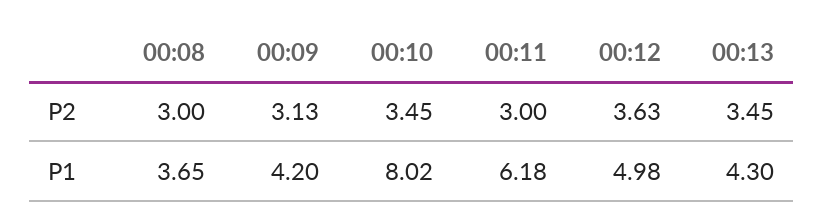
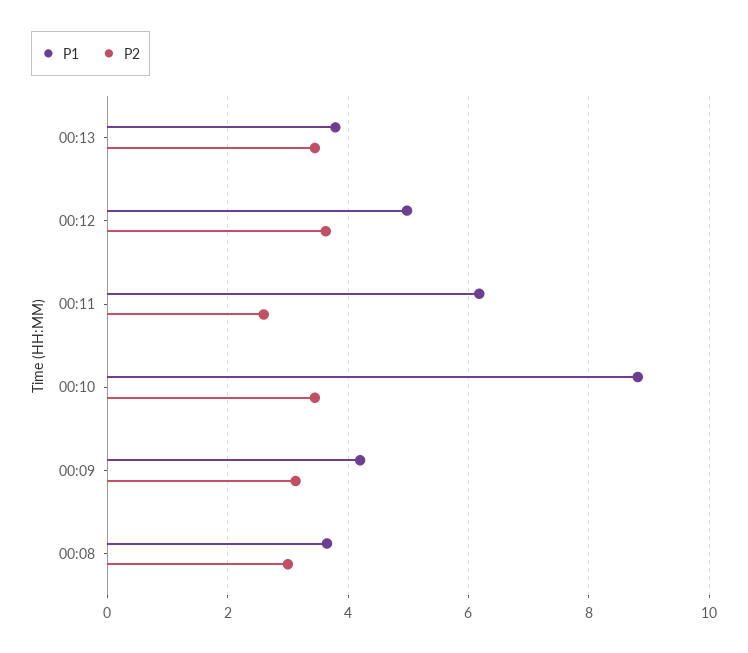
  {
    "P2": {
      "00:08": 3,
      "00:09": 3.13,
      "00:10": 3.45,
-     "00:11": 3,
+     "00:11": 2.6,
      "00:12": 3.63,
      "00:13": 3.45
    },
    "P1": {
      "00:08": 3.65,
      "00:09": 4.2,
-     "00:10": 8.02,
+     "00:10": 8.8,
      "00:11": 6.18,
      "00:12": 4.98,
-     "00:13": 4.3
+     "00:13": 3.8
    }
  }

